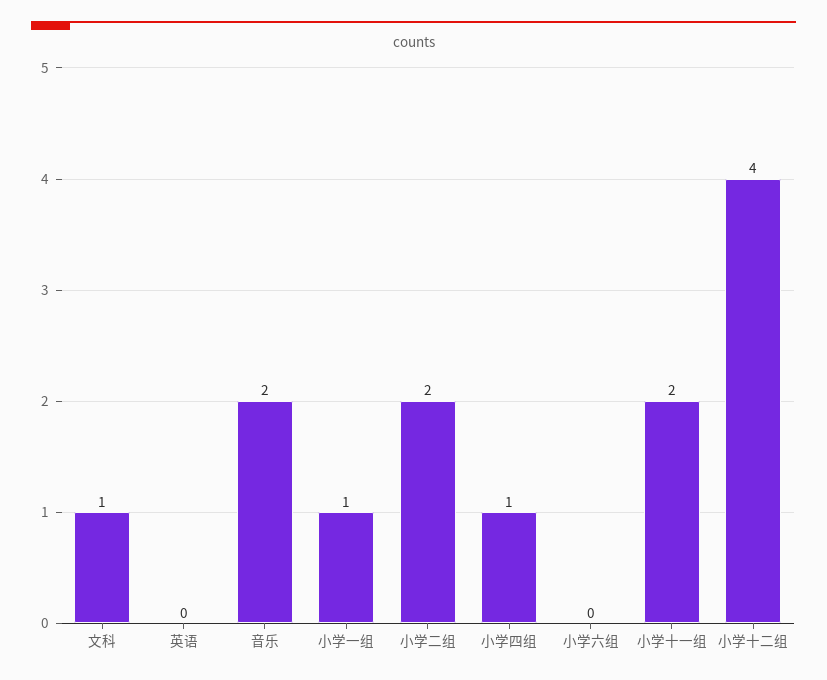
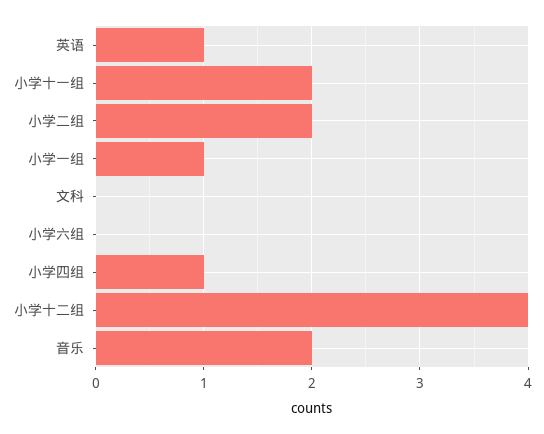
  {
-   "文科": 1,
+   "文科": 0,
-   "英语": 0,
+   "英语": 1,
    "音乐": 2,
    "小学一组": 1,
    "小学二组": 2,
    "小学四组": 1,
    "小学六组": 0,
    "小学十一组": 2,
    "小学十二组": 4
  }

